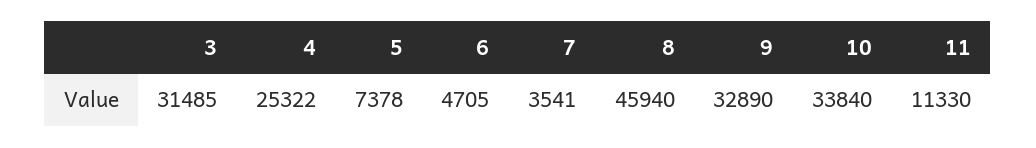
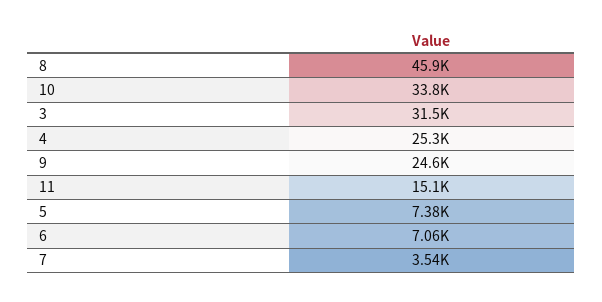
  {
    "3": 31485,
    "4": 25322,
    "5": 7378,
-   "6": 4705,
+   "6": 7060,
    "7": 3541,
    "8": 45940,
-   "9": 32890,
+   "9": 24600,
    "10": 33840,
-   "11": 11330
+   "11": 15100
  }

